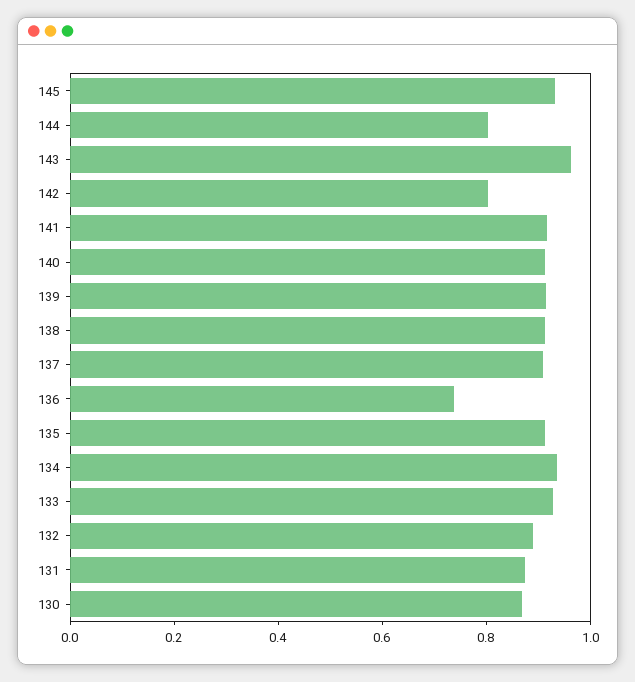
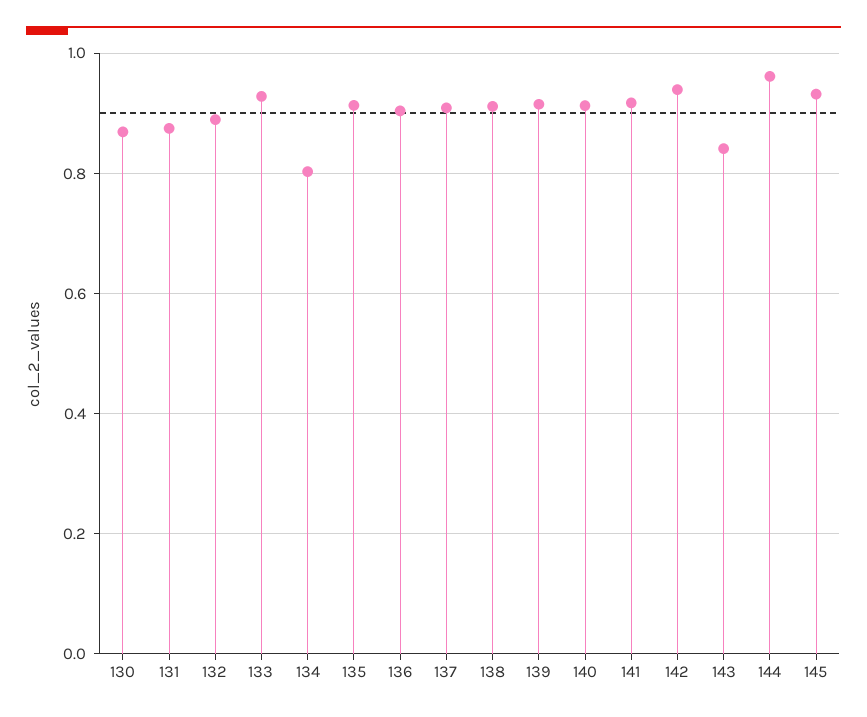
  {
    "145": 0.94,
-   "144": 0.8,
+   "144": 0.96,
-   "143": 0.95,
+   "143": 0.84,
-   "142": 0.8,
+   "142": 0.94,
    "141": 0.92,
    "140": 0.92,
    "139": 0.92,
    "138": 0.92,
    "137": 0.9,
-   "136": 0.75,
+   "136": 0.9,
    "135": 0.92,
-   "134": 0.95,
+   "134": 0.8,
    "133": 0.92,
    "132": 0.88,
    "131": 0.88,
    "130": 0.86
  }

